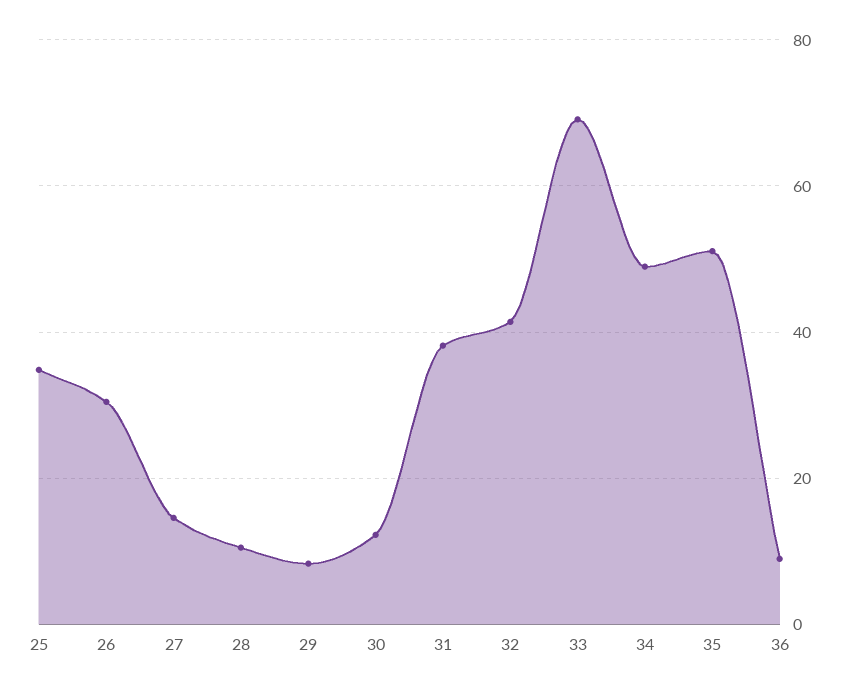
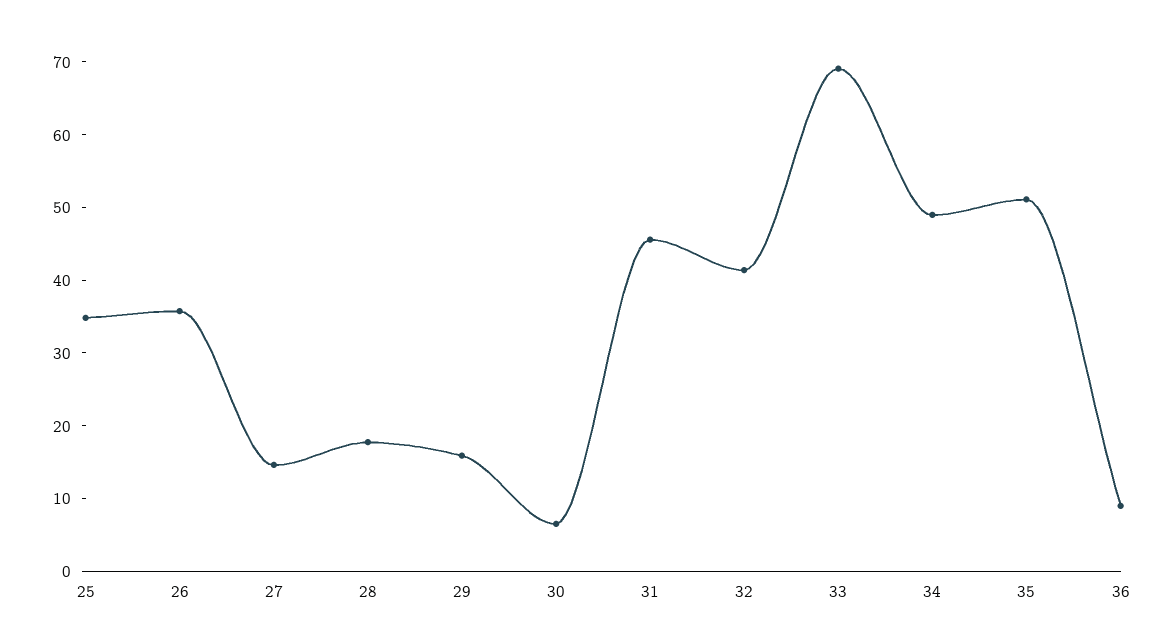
  {
    "25": 34,
-   "26": 30,
+   "26": 36,
    "27": 14,
-   "28": 10,
+   "28": 18,
-   "29": 8,
+   "29": 16,
-   "30": 12,
+   "30": 6,
-   "31": 38,
+   "31": 46,
    "32": 42,
    "33": 70,
    "34": 48,
    "35": 52,
    "36": 8
  }

